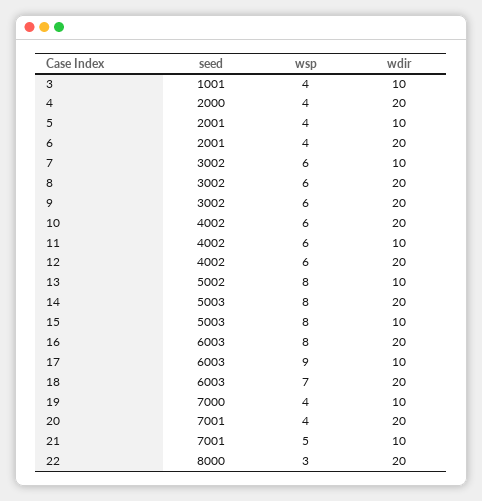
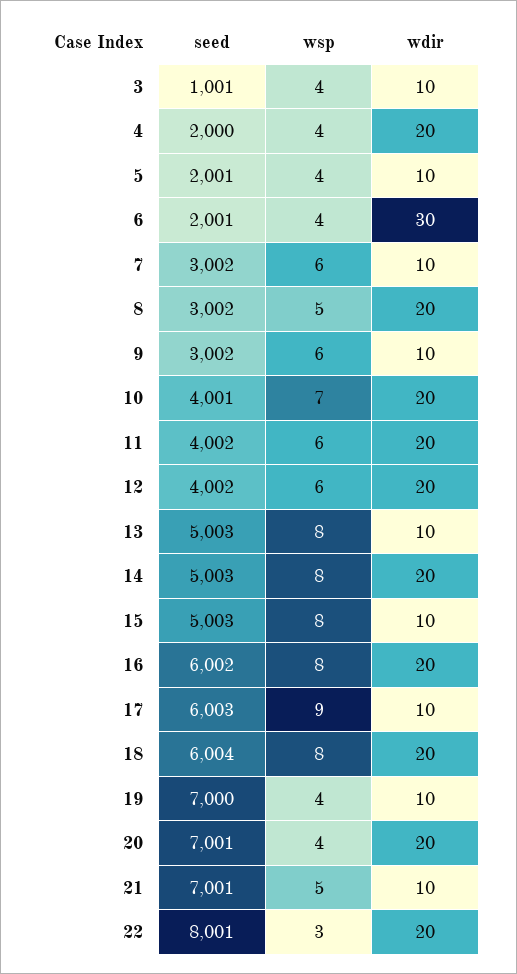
  {
    "seed": {
      "3": 1001,
      "4": 2000,
      "5": 2001,
      "6": 2001,
      "7": 3002,
      "8": 3002,
      "9": 3002,
-     "10": 4002,
+     "10": 4001,
      "11": 4002,
      "12": 4002,
-     "13": 5002,
+     "13": 5003,
      "14": 5003,
      "15": 5003,
-     "16": 6003,
+     "16": 6002,
      "17": 6003,
-     "18": 6003,
+     "18": 6004,
      "19": 7000,
      "20": 7001,
      "21": 7001,
-     "22": 8000
+     "22": 8001
    },
    "wsp": {
      "3": 4,
      "4": 4,
      "5": 4,
      "6": 4,
      "7": 6,
-     "8": 6,
+     "8": 5,
      "9": 6,
-     "10": 6,
+     "10": 7,
      "11": 6,
      "12": 6,
      "13": 8,
      "14": 8,
      "15": 8,
      "16": 8,
      "17": 9,
-     "18": 7,
+     "18": 8,
      "19": 4,
      "20": 4,
      "21": 5,
      "22": 3
    },
    "wdir": {
      "3": 10,
      "4": 20,
      "5": 10,
-     "6": 20,
+     "6": 30,
      "7": 10,
      "8": 20,
-     "9": 20,
+     "9": 10,
      "10": 20,
-     "11": 10,
+     "11": 20,
      "12": 20,
      "13": 10,
      "14": 20,
      "15": 10,
      "16": 20,
      "17": 10,
      "18": 20,
      "19": 10,
      "20": 20,
      "21": 10,
      "22": 20
    }
  }

